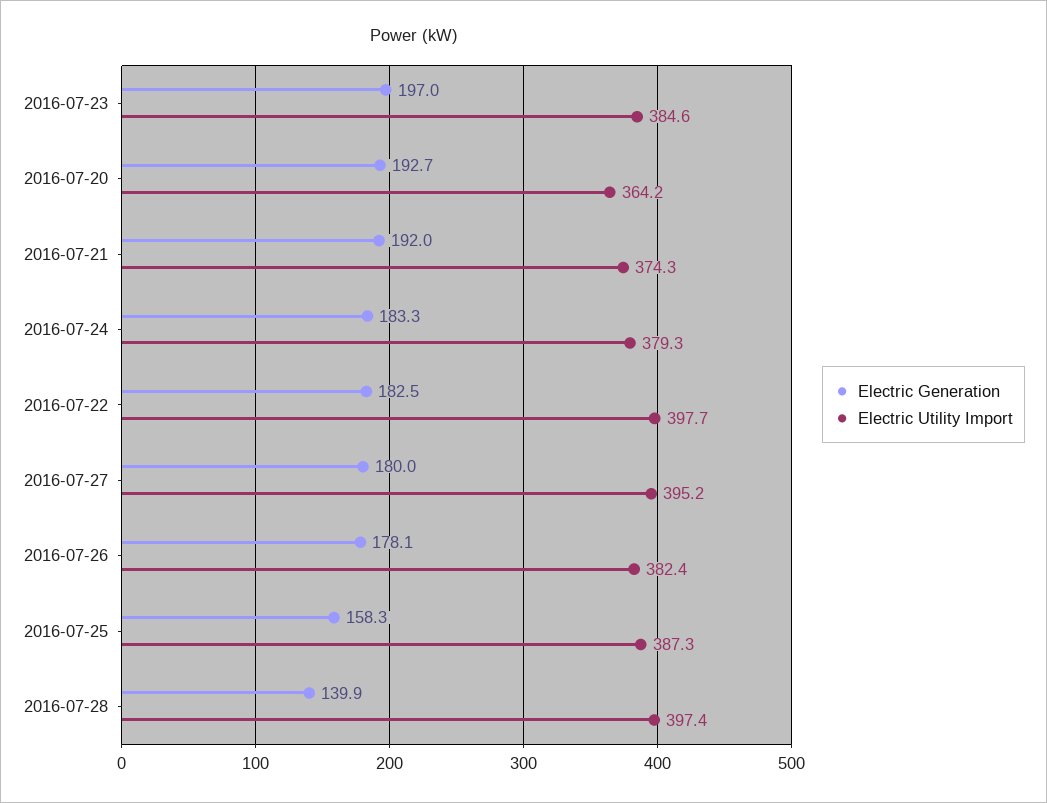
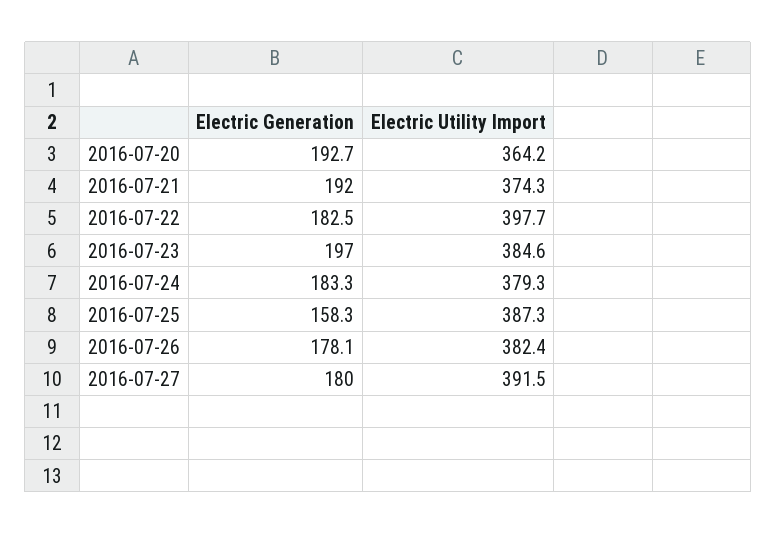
  {
    "Electric Generation": {
      "2016-07-23": 197,
      "2016-07-20": 192.7,
      "2016-07-21": 192,
      "2016-07-24": 183.3,
      "2016-07-22": 182.5,
      "2016-07-27": 180,
      "2016-07-26": 178.1,
-     "2016-07-25": 158.3,
+     "2016-07-25": 158.3
-     "2016-07-28": 139.9
    },
    "Electric Utility Import": {
      "2016-07-23": 384.6,
      "2016-07-20": 364.2,
      "2016-07-21": 374.3,
      "2016-07-24": 379.3,
      "2016-07-22": 397.7,
-     "2016-07-27": 395.2,
+     "2016-07-27": 391.5,
      "2016-07-26": 382.4,
-     "2016-07-25": 387.3,
+     "2016-07-25": 387.3
-     "2016-07-28": 397.4
    }
  }

